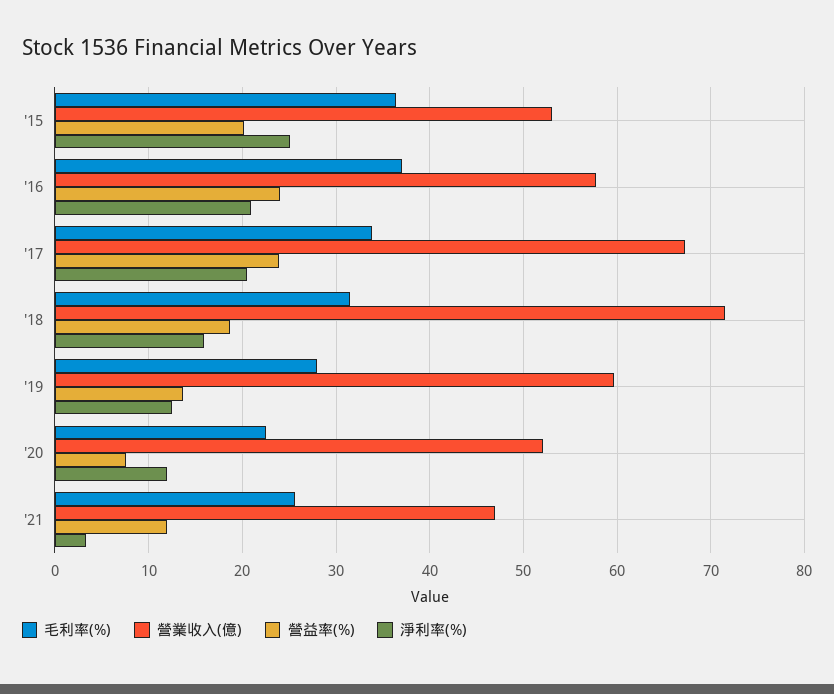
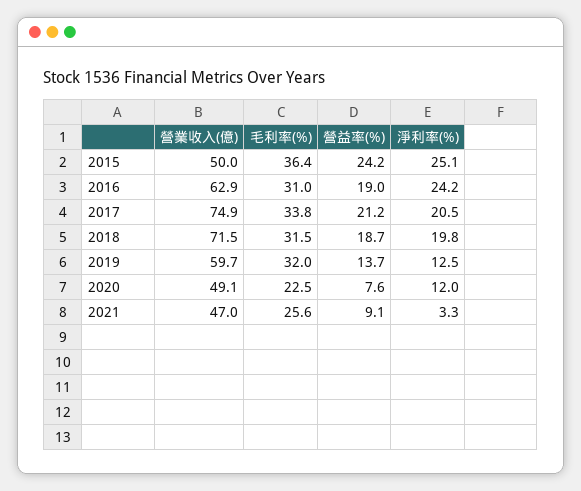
  {
    "毛利率(%)": {
      "'15": 36.4,
-     "'16": 37,
+     "'16": 31,
      "'17": 33.8,
      "'18": 31.5,
-     "'19": 28,
+     "'19": 32,
      "'20": 22.5,
      "'21": 25.6
    },
    "營業收入(億)": {
-     "'15": 53,
+     "'15": 50,
-     "'16": 58,
+     "'16": 62.9,
-     "'17": 67,
+     "'17": 74.9,
      "'18": 71.5,
      "'19": 59.7,
-     "'20": 52,
+     "'20": 49.1,
      "'21": 47
    },
    "營益率(%)": {
-     "'15": 20,
+     "'15": 24.2,
-     "'16": 24,
+     "'16": 19,
-     "'17": 24,
+     "'17": 21.2,
      "'18": 18.7,
      "'19": 13.7,
      "'20": 7.6,
-     "'21": 12
+     "'21": 9.1
    },
    "淨利率(%)": {
      "'15": 25.1,
-     "'16": 21,
+     "'16": 24.2,
      "'17": 20.5,
-     "'18": 16,
+     "'18": 19.8,
      "'19": 12.5,
      "'20": 12,
      "'21": 3.3
    }
  }

